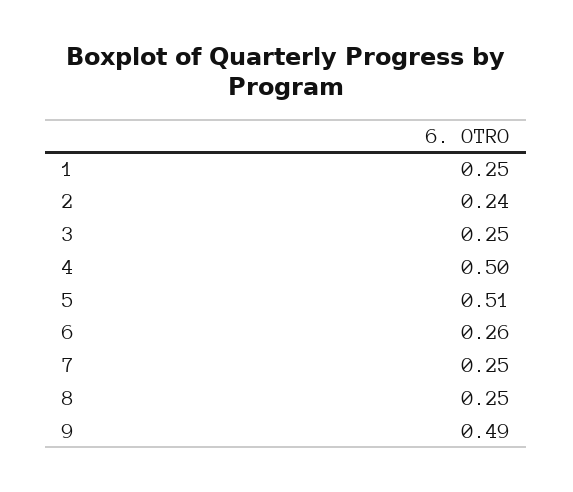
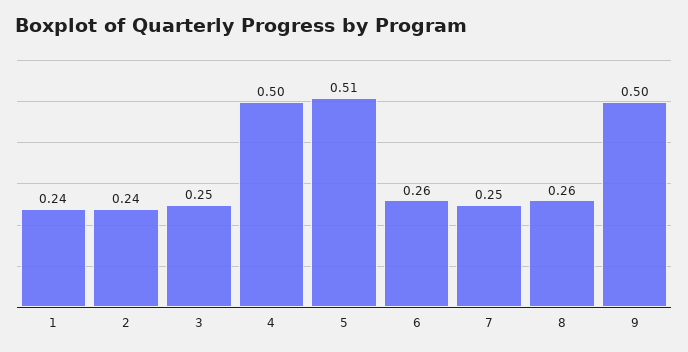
  {
-   "1": 0.25,
+   "1": 0.24,
    "2": 0.24,
    "3": 0.25,
    "4": 0.5,
    "5": 0.51,
    "6": 0.26,
    "7": 0.25,
-   "8": 0.25,
+   "8": 0.26,
-   "9": 0.49
+   "9": 0.5
  }

